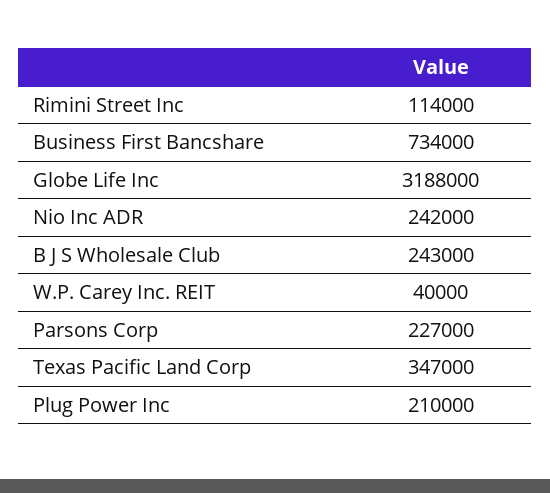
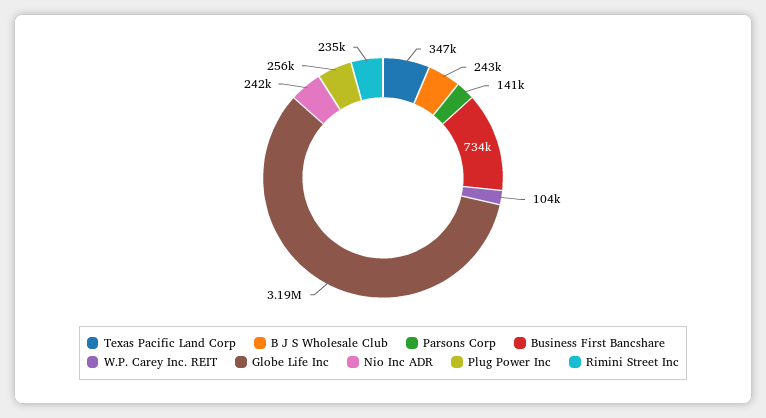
  {
-   "Rimini Street Inc": 114000,
+   "Rimini Street Inc": 235000,
    "Business First Bancshare": 734000,
    "Globe Life Inc": 3188000,
    "Nio Inc ADR": 242000,
    "B J S Wholesale Club": 243000,
-   "W.P. Carey Inc. REIT": 40000,
+   "W.P. Carey Inc. REIT": 104000,
-   "Parsons Corp": 227000,
+   "Parsons Corp": 141000,
    "Texas Pacific Land Corp": 347000,
-   "Plug Power Inc": 210000
+   "Plug Power Inc": 256000
  }

